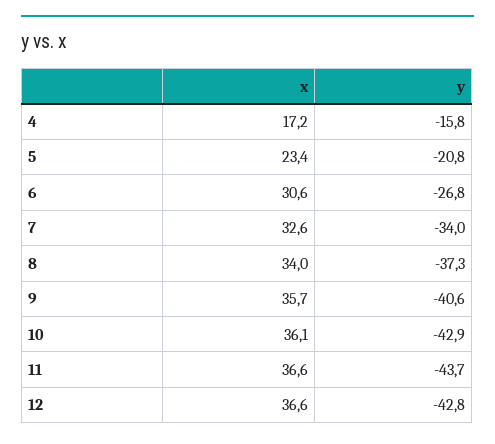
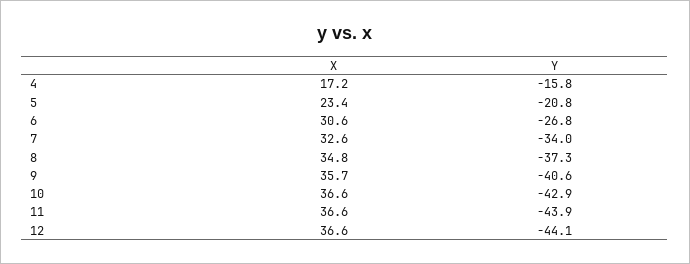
  {
    "x": {
      "4": 17.2,
      "5": 23.4,
      "6": 30.6,
      "7": 32.6,
-     "8": 34,
+     "8": 34.8,
      "9": 35.7,
-     "10": 36.1,
+     "10": 36.6,
      "11": 36.6,
      "12": 36.6
    },
    "y": {
      "4": -15.8,
      "5": -20.8,
      "6": -26.8,
      "7": -34,
      "8": -37.3,
      "9": -40.6,
      "10": -42.9,
-     "11": -43.7,
+     "11": -43.9,
-     "12": -42.8
+     "12": -44.1
    }
  }

